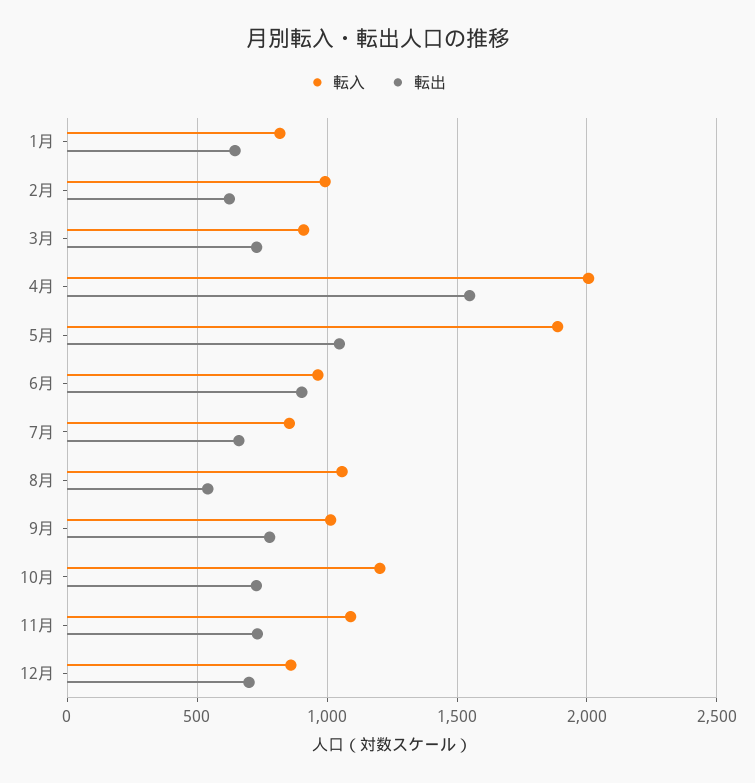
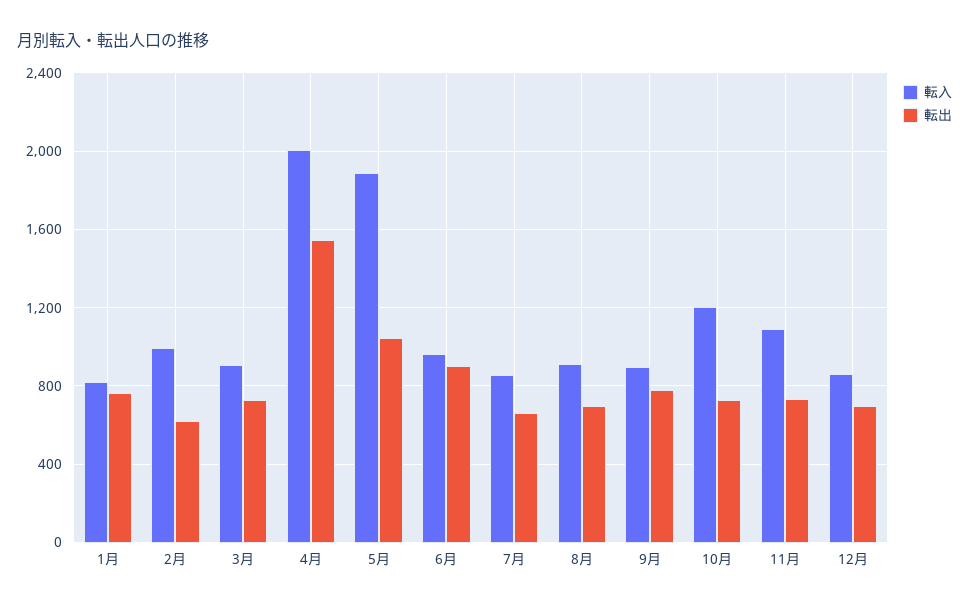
  {
    "転入": {
      "1月": 800,
      "2月": 1000,
      "3月": 900,
      "4月": 2000,
      "5月": 1900,
      "6月": 950,
      "7月": 850,
-     "8月": 1050,
+     "8月": 900,
-     "9月": 1000,
+     "9月": 900,
      "10月": 1200,
      "11月": 1100,
      "12月": 850
    },
    "転出": {
-     "1月": 650,
+     "1月": 750,
      "2月": 600,
      "3月": 750,
      "4月": 1550,
      "5月": 1050,
      "6月": 900,
      "7月": 650,
-     "8月": 550,
+     "8月": 700,
      "9月": 800,
      "10月": 750,
      "11月": 750,
      "12月": 700
    }
  }

